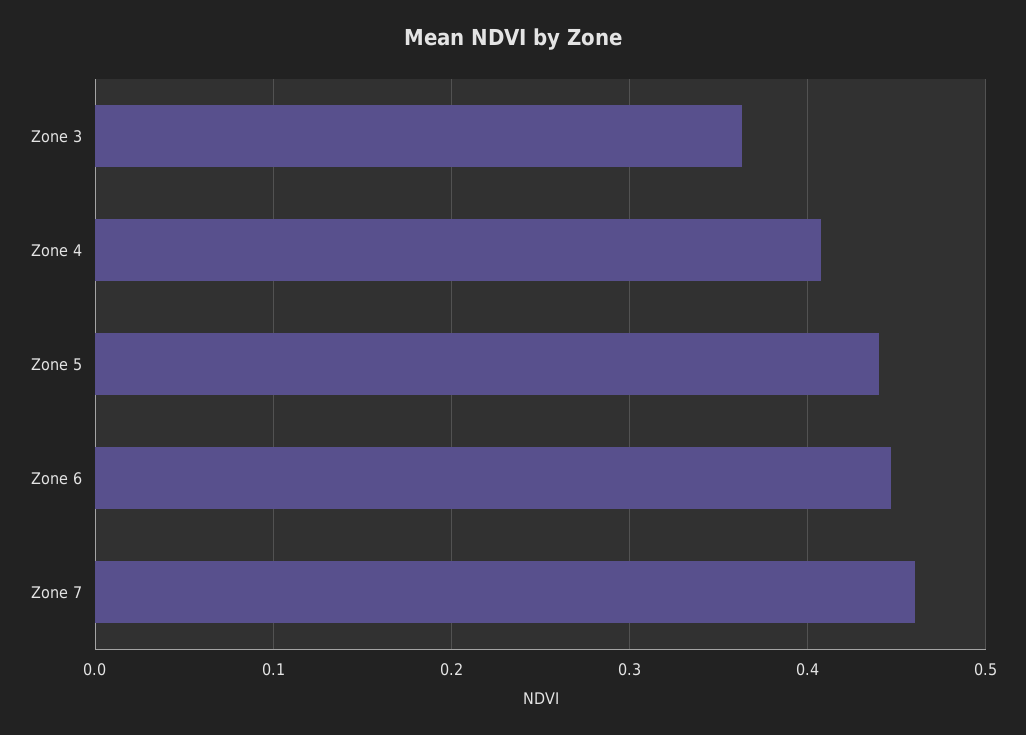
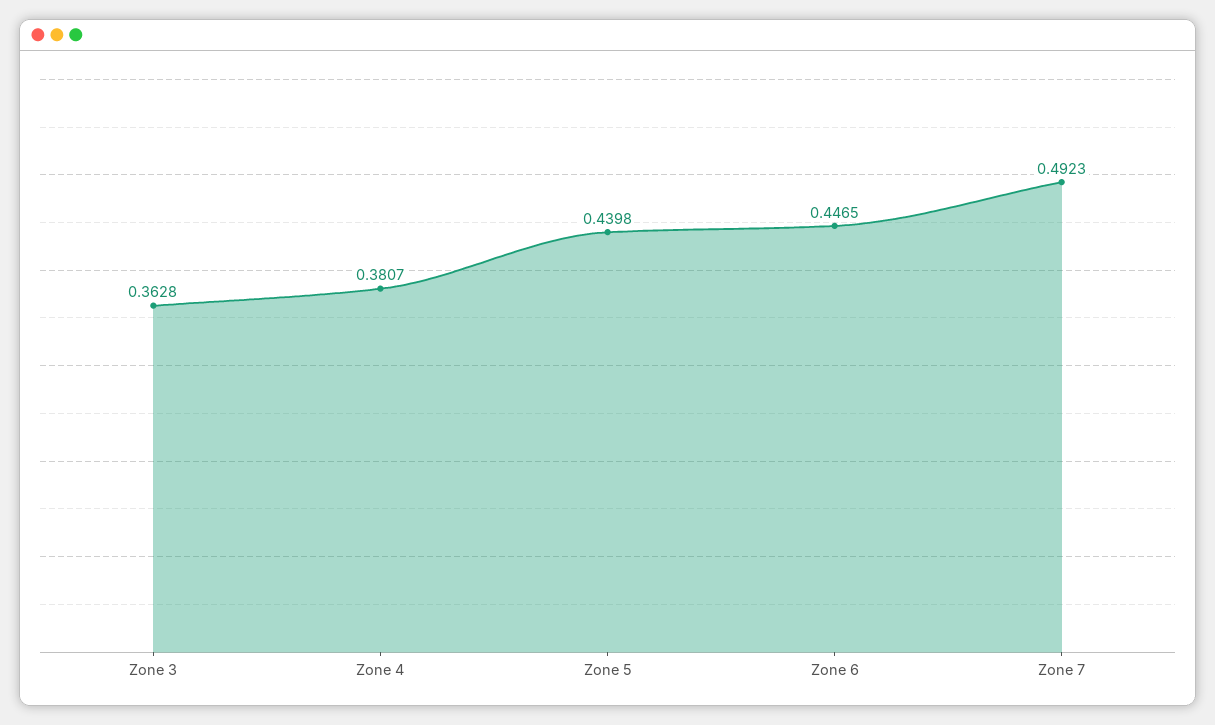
  {
    "Zone 3": 0.3628,
-   "Zone 4": 0.41,
+   "Zone 4": 0.3807,
    "Zone 5": 0.4398,
    "Zone 6": 0.4465,
-   "Zone 7": 0.46
+   "Zone 7": 0.4923
  }

